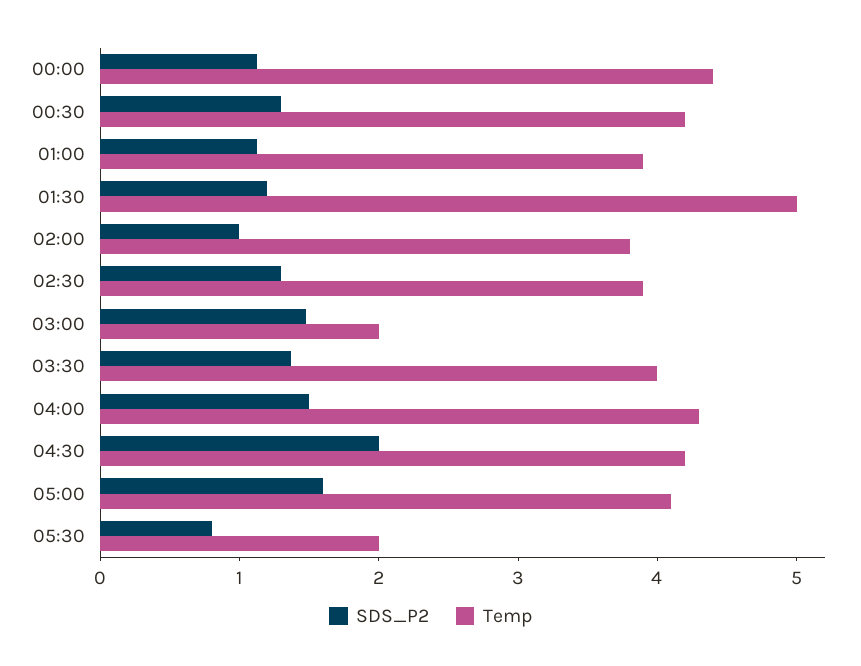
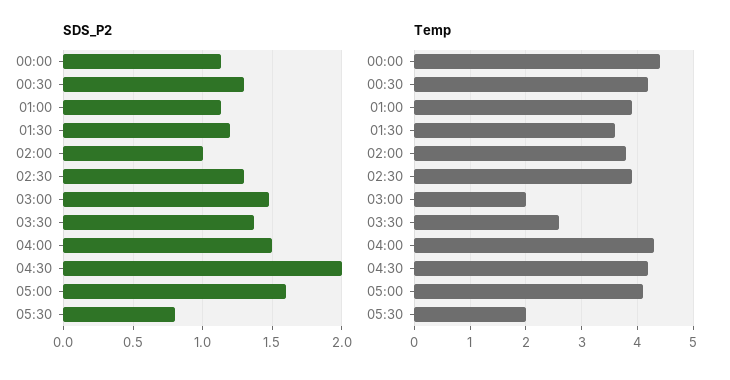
  {
    "SDS_P2": {
      "00:00": 1.15,
      "00:30": 1.3,
      "01:00": 1.15,
      "01:30": 1.2,
      "02:00": 1,
      "02:30": 1.3,
      "03:00": 1.5,
      "03:30": 1.35,
      "04:00": 1.5,
      "04:30": 2,
      "05:00": 1.6,
      "05:30": 0.8
    },
    "Temp": {
      "00:00": 4.4,
      "00:30": 4.2,
      "01:00": 4,
-     "01:30": 5,
+     "01:30": 3.5,
      "02:00": 3.8,
      "02:30": 4,
      "03:00": 2,
-     "03:30": 4,
+     "03:30": 2.5,
      "04:00": 4.4,
      "04:30": 4.2,
      "05:00": 4.2,
      "05:30": 2
    }
  }

